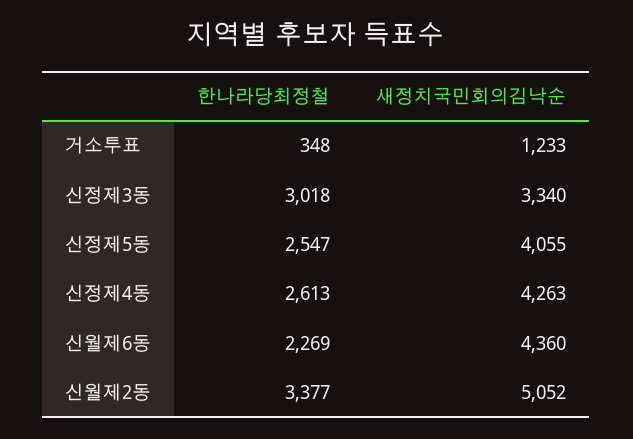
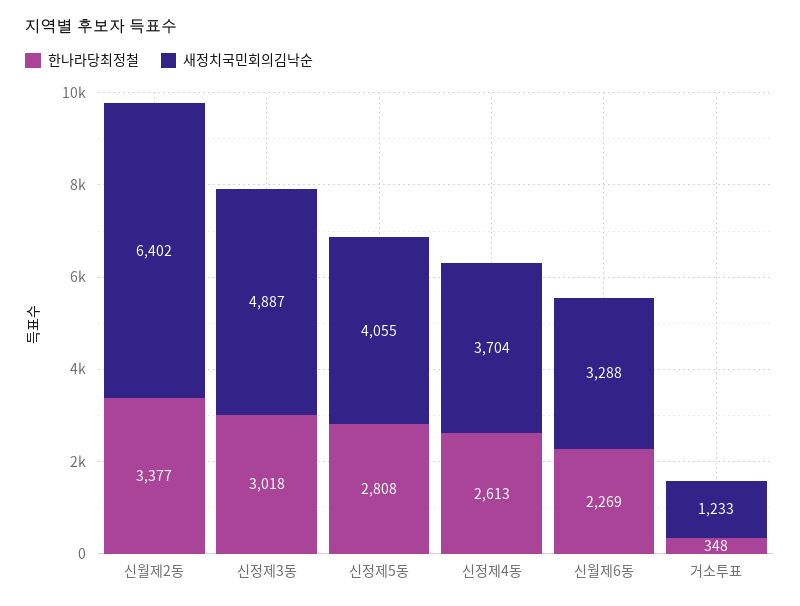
  {
    "한나라당최정철": {
      "거소투표": 348,
      "신정제3동": 3018,
-     "신정제5동": 2547,
+     "신정제5동": 2808,
      "신정제4동": 2613,
      "신월제6동": 2269,
      "신월제2동": 3377
    },
    "새정치국민회의김낙순": {
      "거소투표": 1233,
-     "신정제3동": 3340,
+     "신정제3동": 4887,
      "신정제5동": 4055,
-     "신정제4동": 4263,
+     "신정제4동": 3704,
-     "신월제6동": 4360,
+     "신월제6동": 3288,
-     "신월제2동": 5052
+     "신월제2동": 6402
    }
  }

